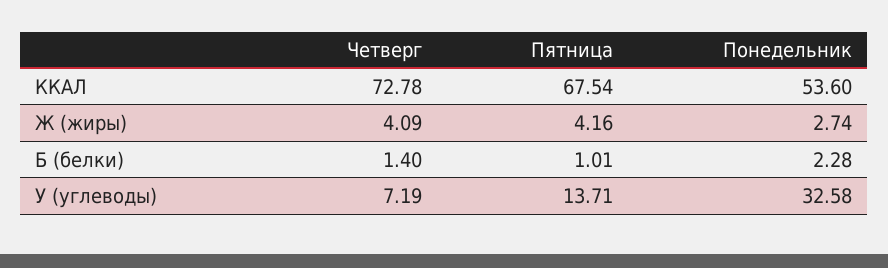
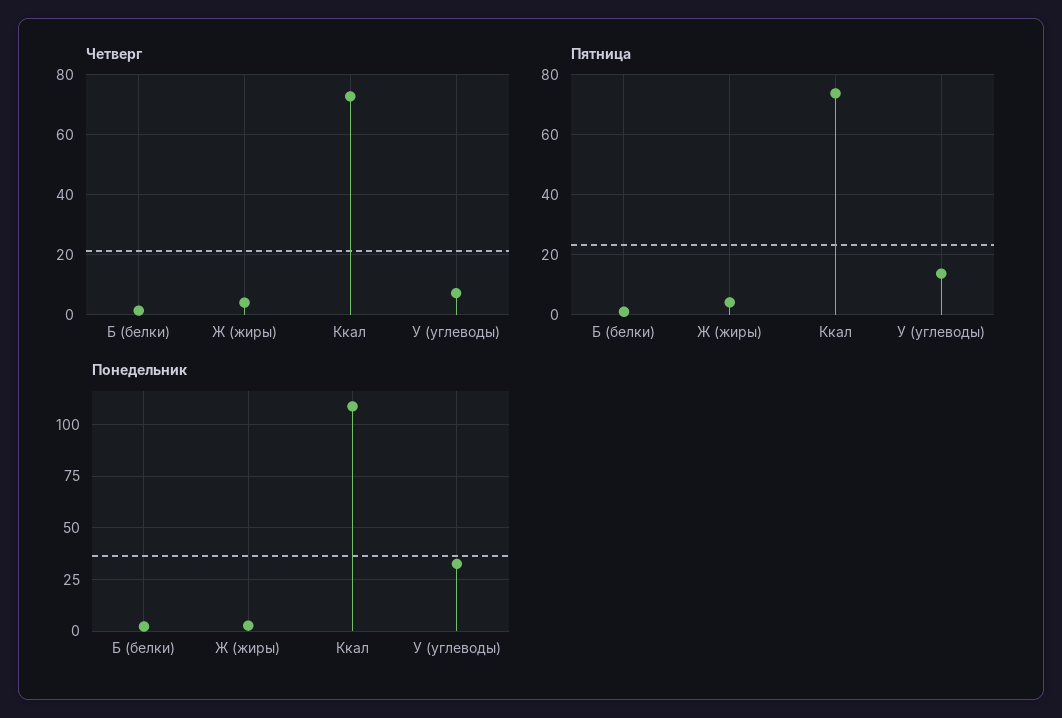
  {
    "Четверг": {
      "ККАЛ": 72.78,
      "Ж (жиры)": 4.09,
      "Б (белки)": 1.4,
      "У (углеводы)": 7.19
    },
    "Пятница": {
-     "ККАЛ": 67.54,
+     "ККАЛ": 74,
      "Ж (жиры)": 4.16,
      "Б (белки)": 1.01,
      "У (углеводы)": 13.71
    },
    "Понедельник": {
-     "ККАЛ": 53.6,
+     "ККАЛ": 110,
      "Ж (жиры)": 2.74,
      "Б (белки)": 2.28,
      "У (углеводы)": 32.58
    }
  }

